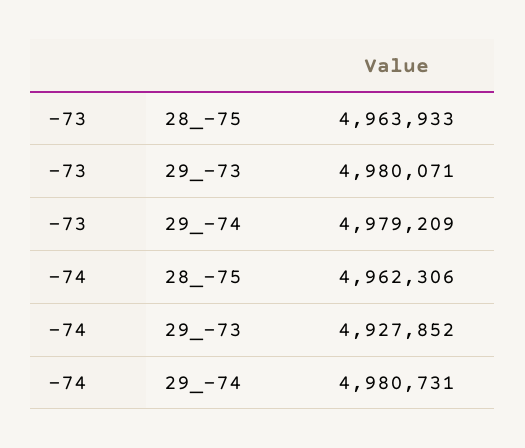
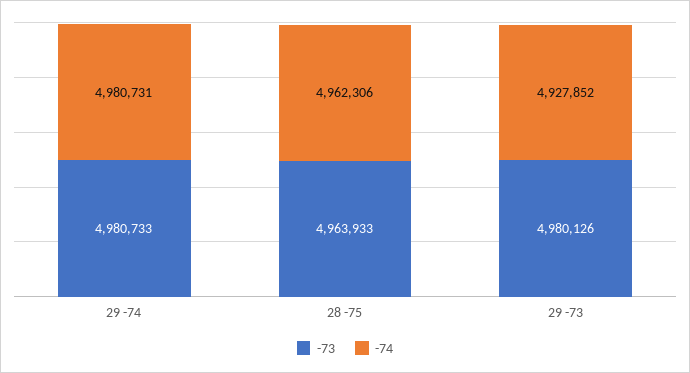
  {
    "-73": {
      "28_-75": 4963933,
-     "29_-73": 4980071,
+     "29_-73": 4980126,
-     "29_-74": 4979209
+     "29_-74": 4980733
    },
    "-74": {
      "28_-75": 4962306,
      "29_-73": 4927852,
      "29_-74": 4980731
    }
  }

